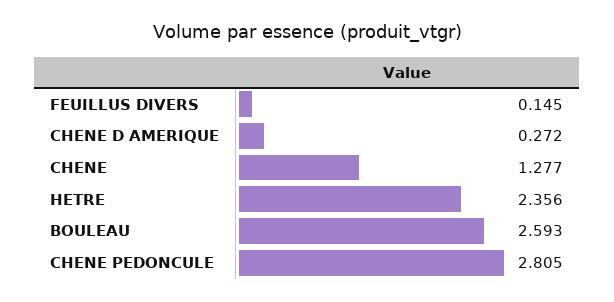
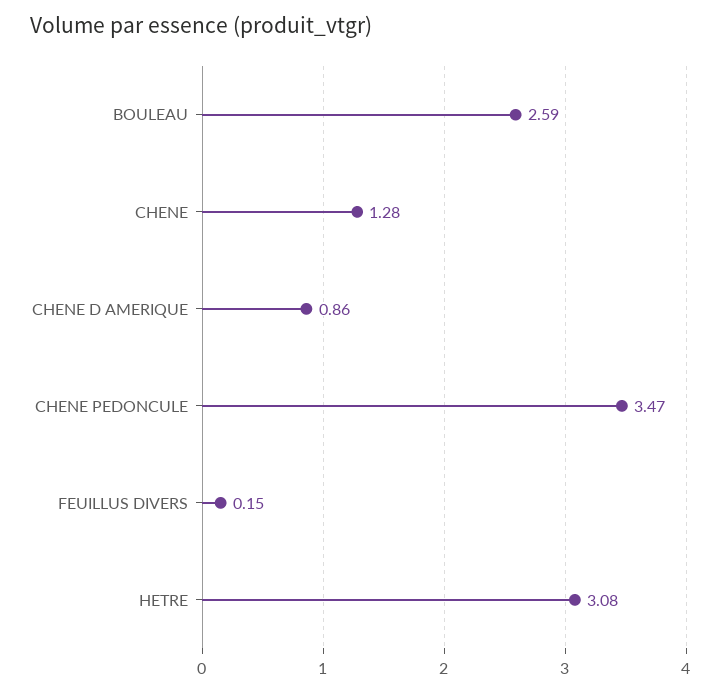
  {
    "FEUILLUS DIVERS": 0.145,
-   "CHENE D AMERIQUE": 0.272,
+   "CHENE D AMERIQUE": 0.86,
    "CHENE": 1.277,
-   "HETRE": 2.356,
+   "HETRE": 3.08,
    "BOULEAU": 2.593,
-   "CHENE PEDONCULE": 2.805
+   "CHENE PEDONCULE": 3.47
  }

